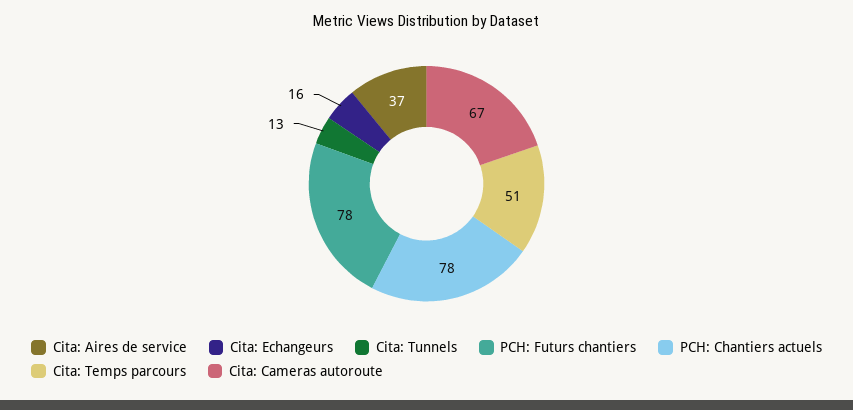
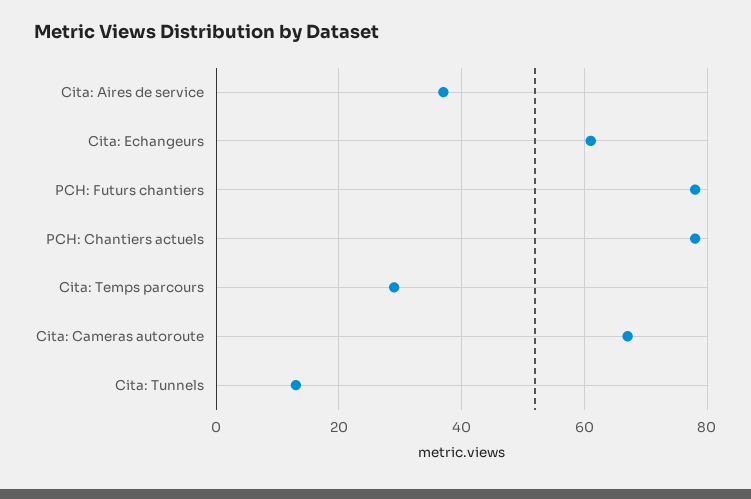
  {
    "Cita: Aires de service": 37,
-   "Cita: Echangeurs": 16,
+   "Cita: Echangeurs": 60,
    "Cita: Tunnels": 13,
    "PCH: Futurs chantiers": 78,
    "PCH: Chantiers actuels": 78,
-   "Cita: Temps parcours": 51,
+   "Cita: Temps parcours": 30,
    "Cita: Cameras autoroute": 67
  }

